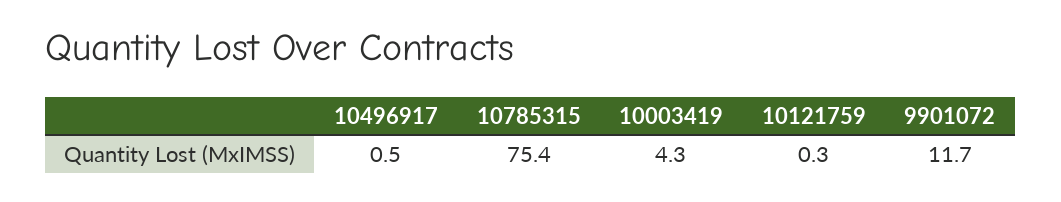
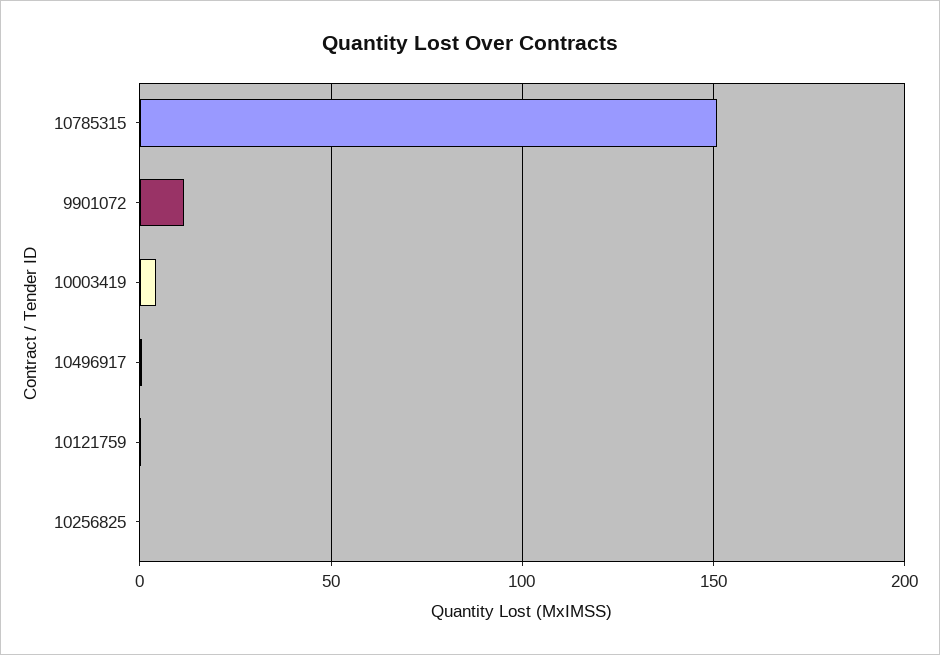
  {
    "10496917": 0.5,
-   "10785315": 75.4,
+   "10785315": 150,
    "10003419": 4.3,
    "10121759": 0.3,
-   "9901072": 11.7
+   "9901072": 11.7,
+   "10256825": 0
  }

